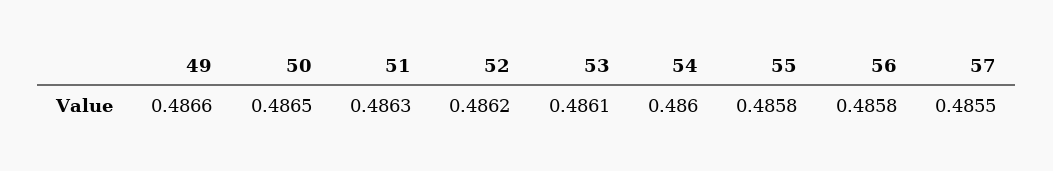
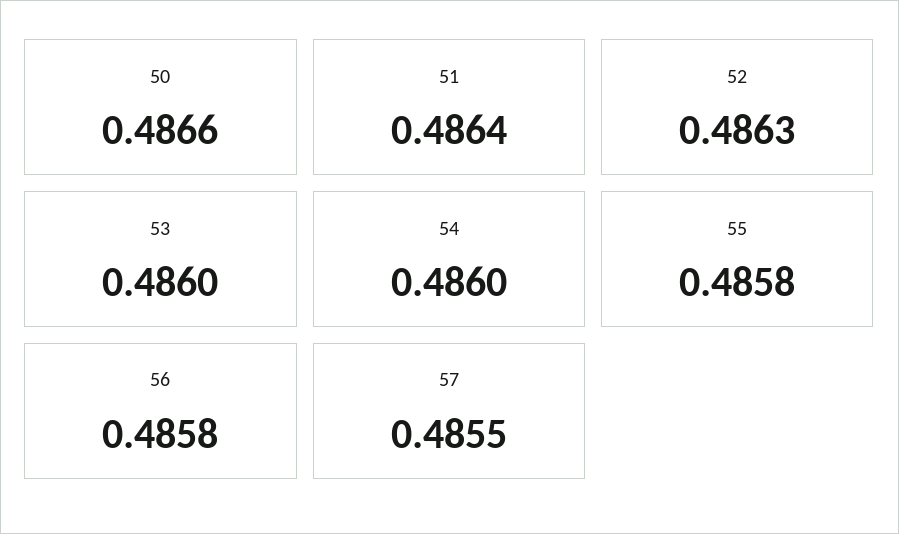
  {
-   "49": 0.4866,
-   "50": 0.4865,
+   "50": 0.4866,
-   "51": 0.4863,
+   "51": 0.4864,
-   "52": 0.4862,
+   "52": 0.4863,
-   "53": 0.4861,
+   "53": 0.486,
    "54": 0.486,
    "55": 0.4858,
    "56": 0.4858,
    "57": 0.4855
  }

